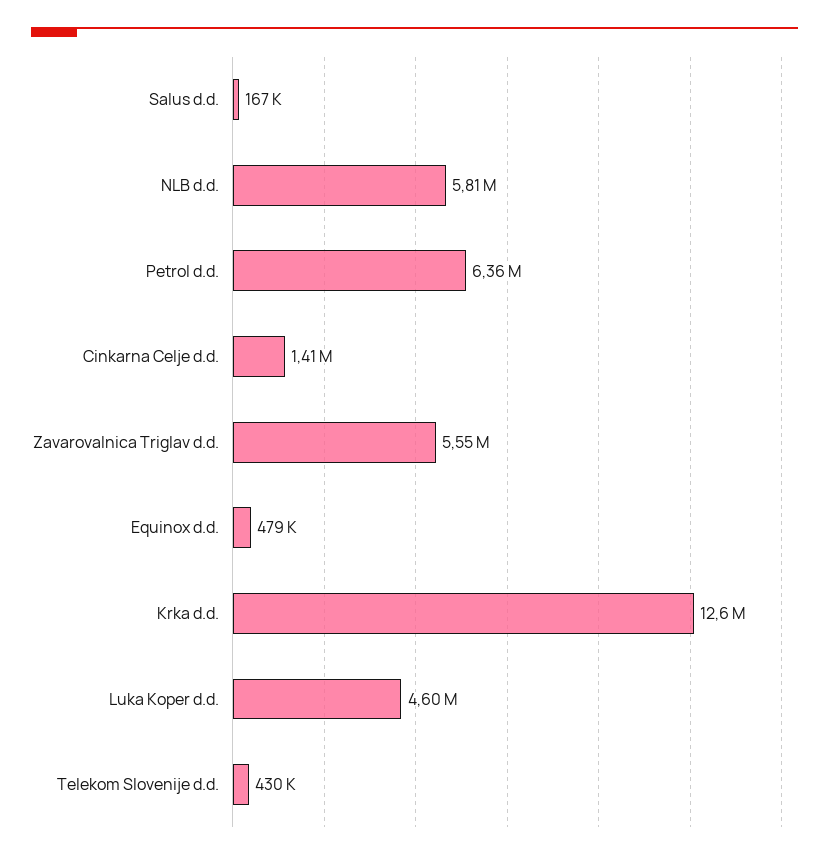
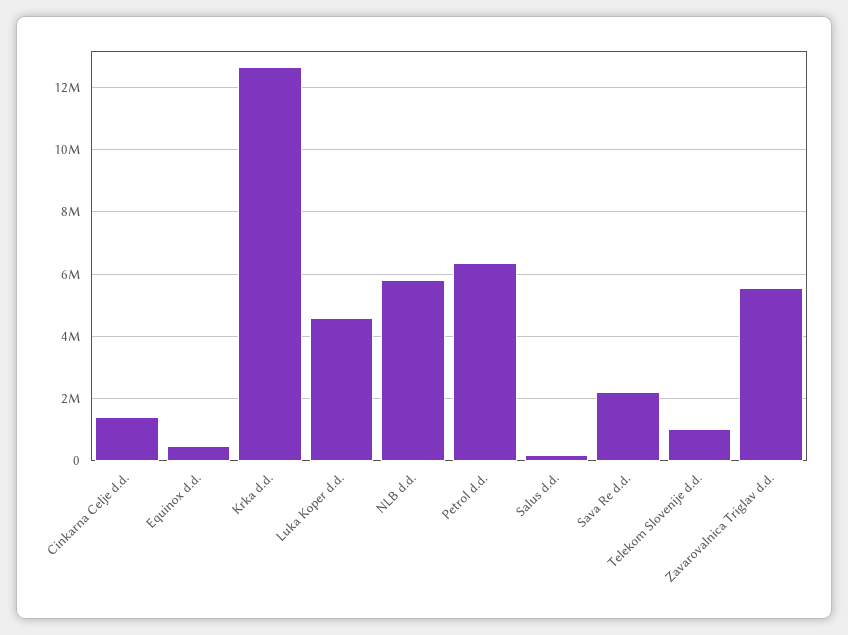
  {
    "Salus d.d.": 167000,
    "NLB d.d.": 5810000,
    "Petrol d.d.": 6360000,
    "Cinkarna Celje d.d.": 1410000,
    "Zavarovalnica Triglav d.d.": 5550000,
    "Equinox d.d.": 479000,
    "Krka d.d.": 12600000,
    "Luka Koper d.d.": 4600000,
-   "Telekom Slovenije d.d.": 430000
+   "Telekom Slovenije d.d.": 1000000,
+   "Sava Re d.d.": 2200000
  }

